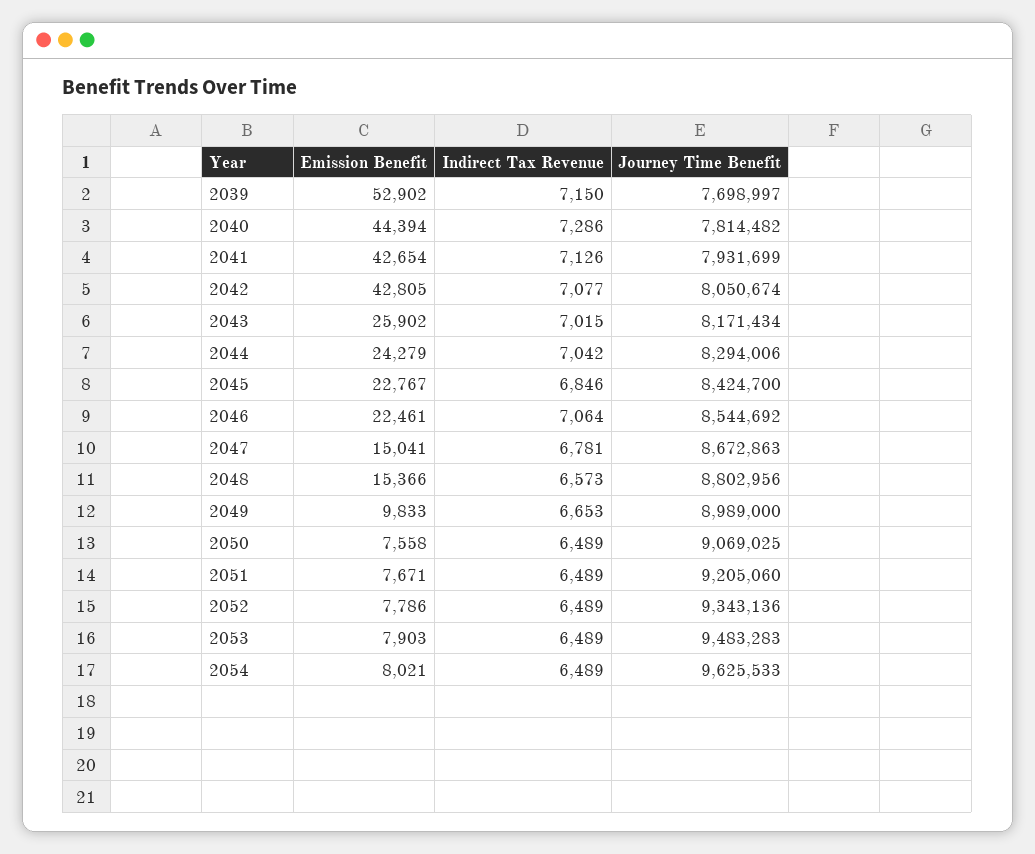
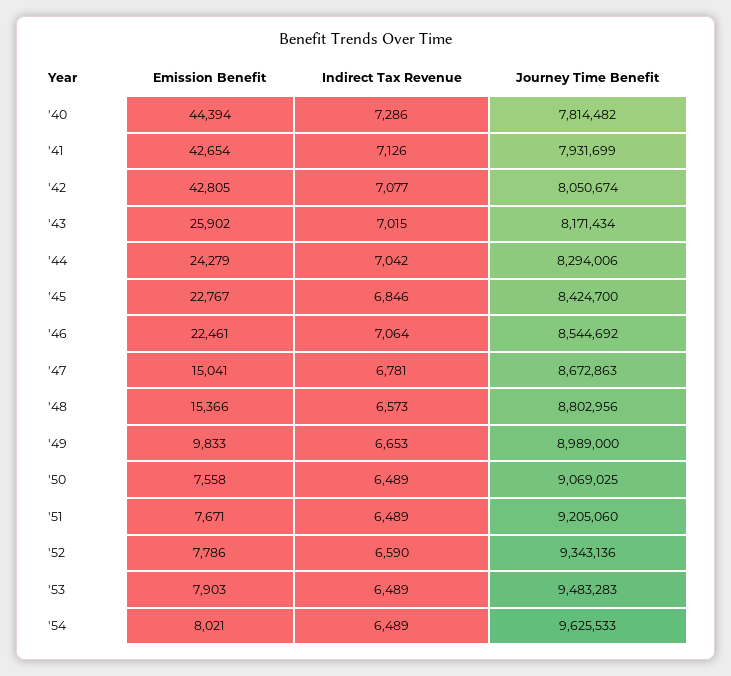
  {
    "Emission Benefit": {
-     "2039": 52902,
      "2040": 44394,
      "2041": 42654,
      "2042": 42805,
      "2043": 25902,
      "2044": 24279,
      "2045": 22767,
      "2046": 22461,
      "2047": 15041,
      "2048": 15366,
      "2049": 9833,
      "2050": 7558,
      "2051": 7671,
      "2052": 7786,
      "2053": 7903,
      "2054": 8021
    },
    "Indirect Tax Revenue": {
-     "2039": 7150,
      "2040": 7286,
      "2041": 7126,
      "2042": 7077,
      "2043": 7015,
      "2044": 7042,
      "2045": 6846,
      "2046": 7064,
      "2047": 6781,
      "2048": 6573,
      "2049": 6653,
      "2050": 6489,
      "2051": 6489,
-     "2052": 6489,
+     "2052": 6590,
      "2053": 6489,
      "2054": 6489
    },
    "Journey Time Benefit": {
-     "2039": 7698997,
      "2040": 7814482,
      "2041": 7931699,
      "2042": 8050674,
      "2043": 8171434,
      "2044": 8294006,
      "2045": 8424700,
      "2046": 8544692,
      "2047": 8672863,
      "2048": 8802956,
      "2049": 8989000,
      "2050": 9069025,
      "2051": 9205060,
      "2052": 9343136,
      "2053": 9483283,
      "2054": 9625533
    }
  }

